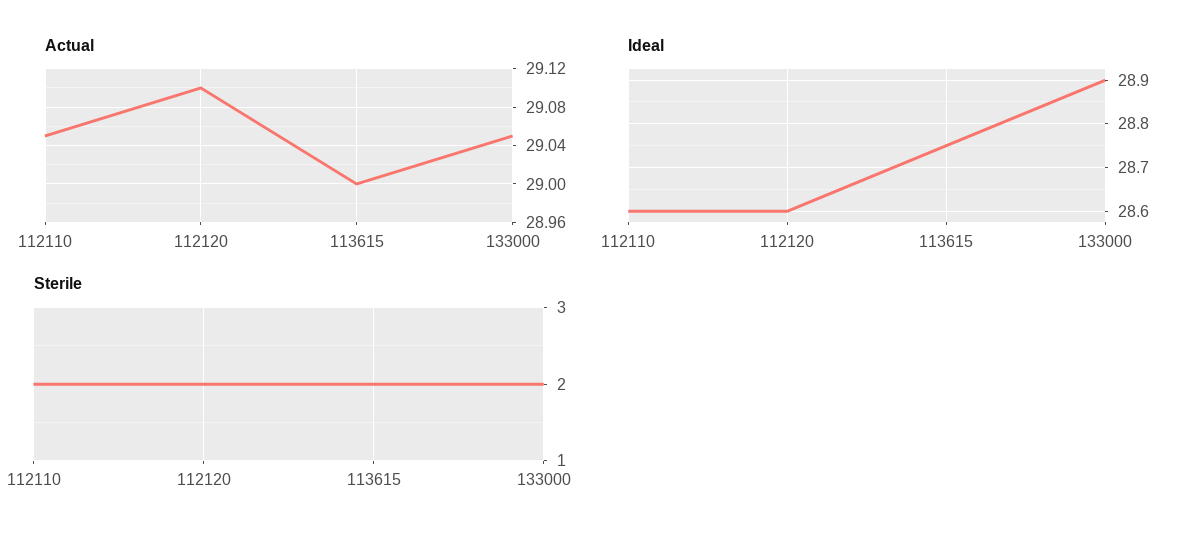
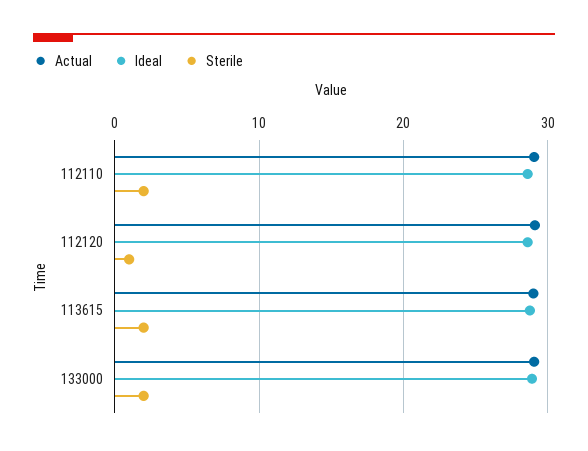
  {
    "Actual": {
      "112110": 29.05,
      "112120": 29.1,
      "113615": 29,
      "133000": 29.05
    },
    "Ideal": {
      "112110": 28.6,
      "112120": 28.6,
      "113615": 28.75,
      "133000": 28.9
    },
    "Sterile": {
      "112110": 2,
-     "112120": 2,
+     "112120": 1,
      "113615": 2,
      "133000": 2
    }
  }

